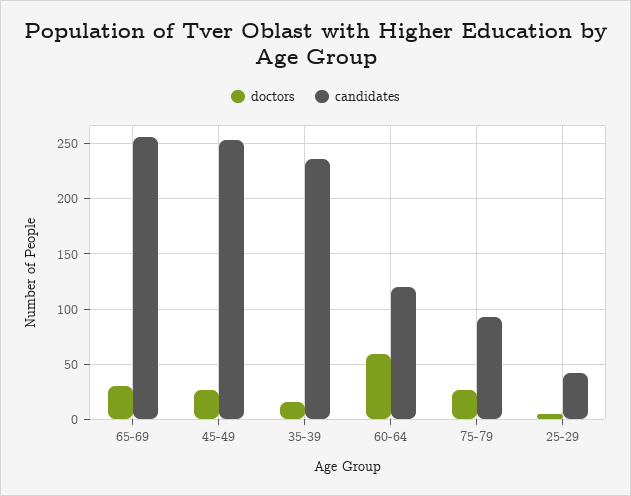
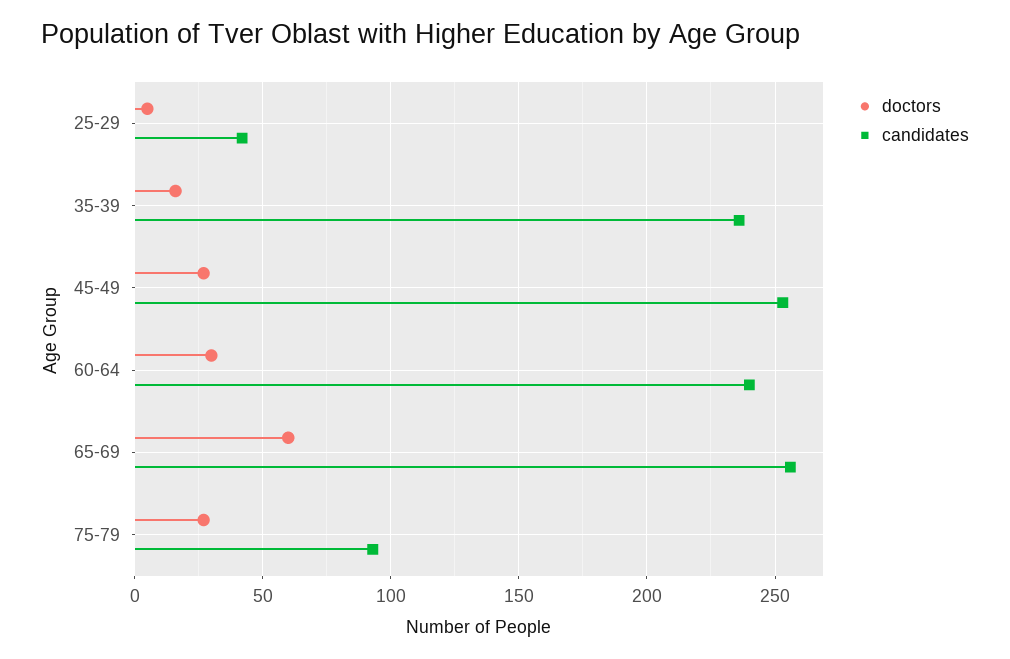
  {
    "doctors": {
-     "65-69": 30,
+     "65-69": 60,
      "45-49": 25,
      "35-39": 15,
-     "60-64": 60,
+     "60-64": 30,
      "75-79": 25,
      "25-29": 5
    },
    "candidates": {
      "65-69": 255,
      "45-49": 255,
      "35-39": 235,
-     "60-64": 120,
+     "60-64": 240,
      "75-79": 95,
      "25-29": 40
    }
  }

